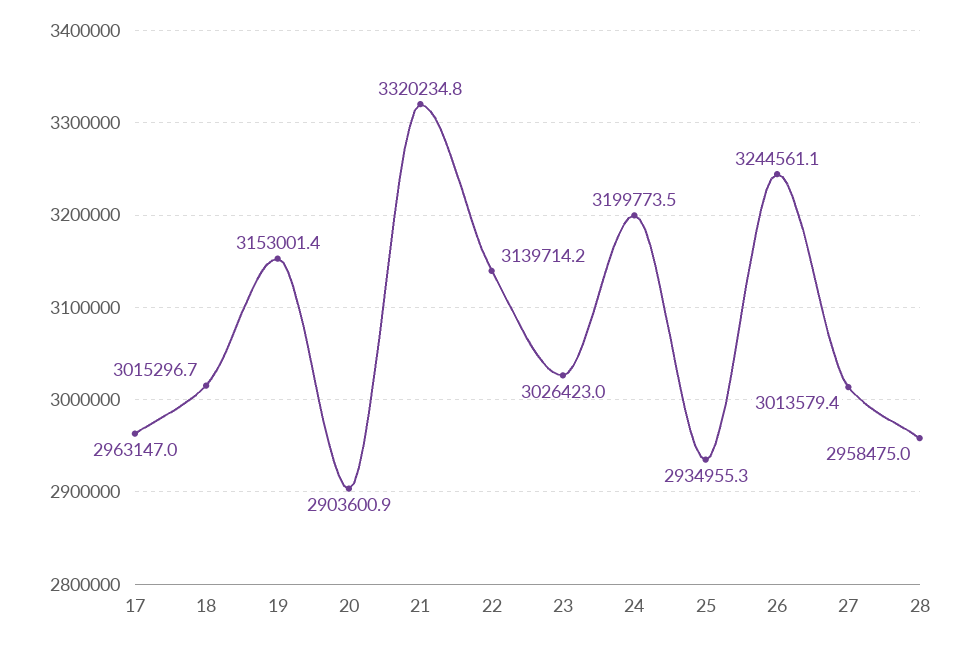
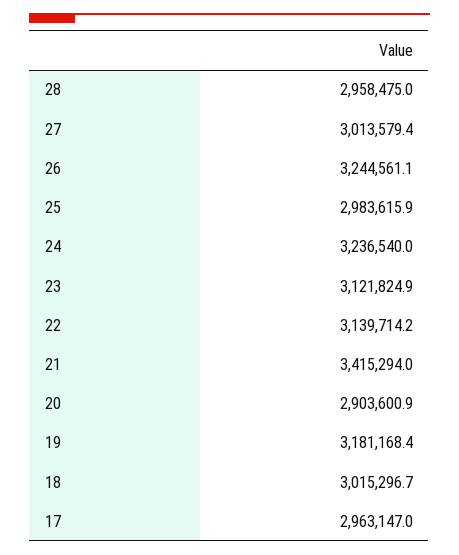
  {
    "17": 2963147,
    "18": 3015296.7,
-   "19": 3153001.4,
+   "19": 3181168.4,
    "20": 2903600.9,
-   "21": 3320234.8,
+   "21": 3415294,
    "22": 3139714.2,
-   "23": 3026423,
+   "23": 3121824.9,
-   "24": 3199773.5,
+   "24": 3236540,
-   "25": 2934955.3,
+   "25": 2983615.9,
    "26": 3244561.1,
    "27": 3013579.4,
    "28": 2958475
  }

